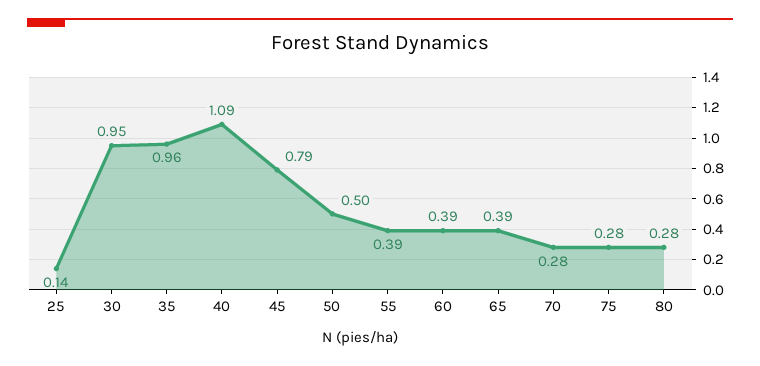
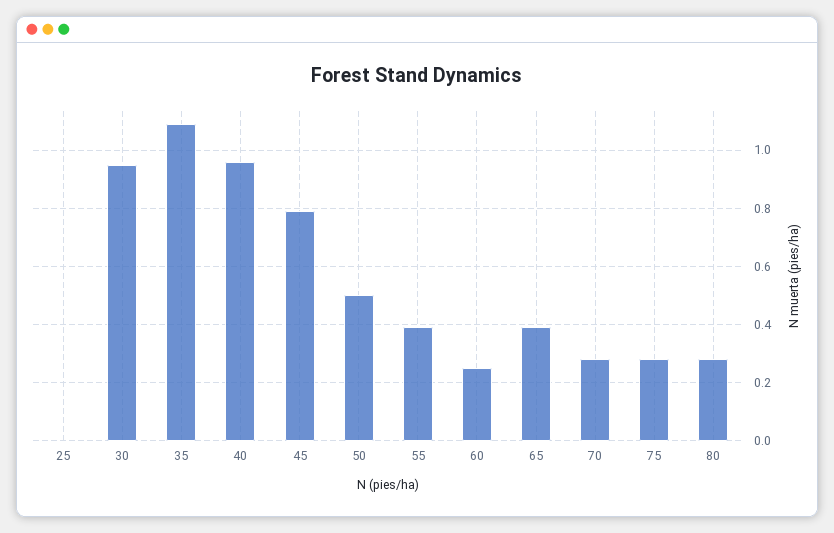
  {
-   "25": 0.14,
+   "25": 0,
    "30": 0.95,
-   "35": 0.96,
+   "35": 1.1,
-   "40": 1.09,
+   "40": 0.95,
    "45": 0.79,
    "50": 0.5,
    "55": 0.39,
-   "60": 0.39,
+   "60": 0.25,
    "65": 0.39,
    "70": 0.28,
    "75": 0.28,
    "80": 0.28
  }

